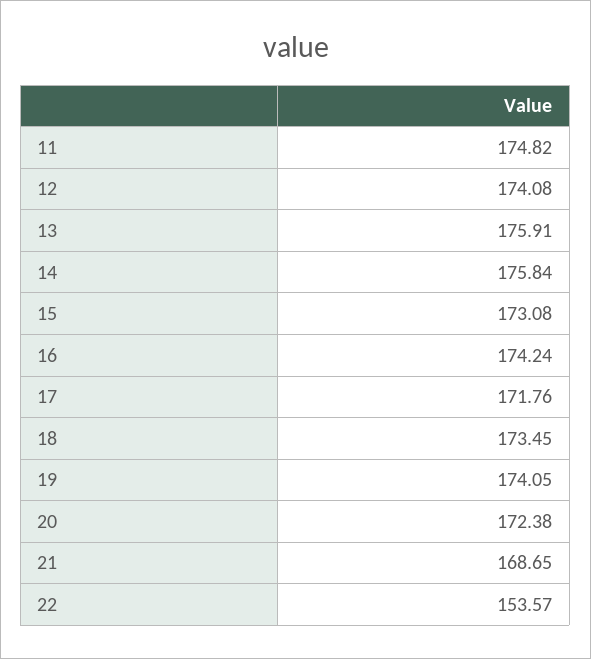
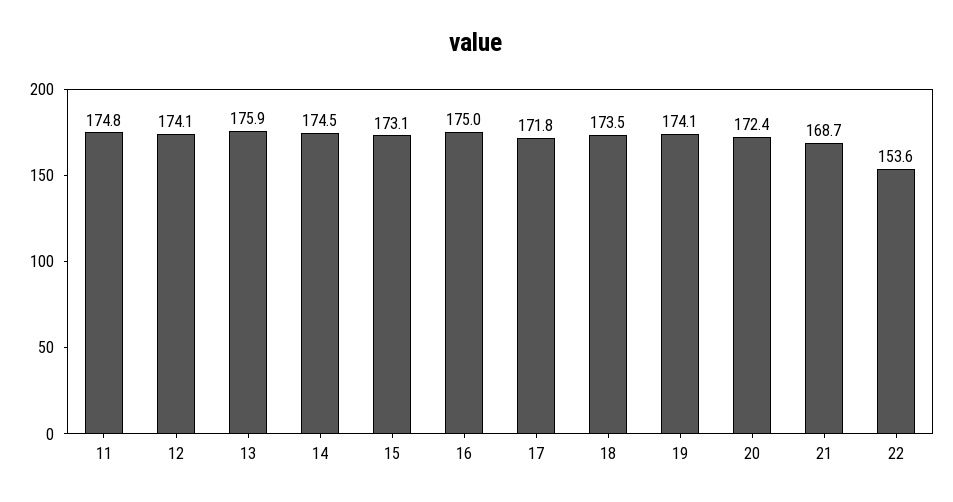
  {
    "11": 174.82,
    "12": 174.08,
    "13": 175.91,
-   "14": 175.84,
+   "14": 174.5,
    "15": 173.08,
-   "16": 174.24,
+   "16": 175,
    "17": 171.76,
    "18": 173.45,
    "19": 174.05,
    "20": 172.38,
    "21": 168.65,
    "22": 153.57
  }

